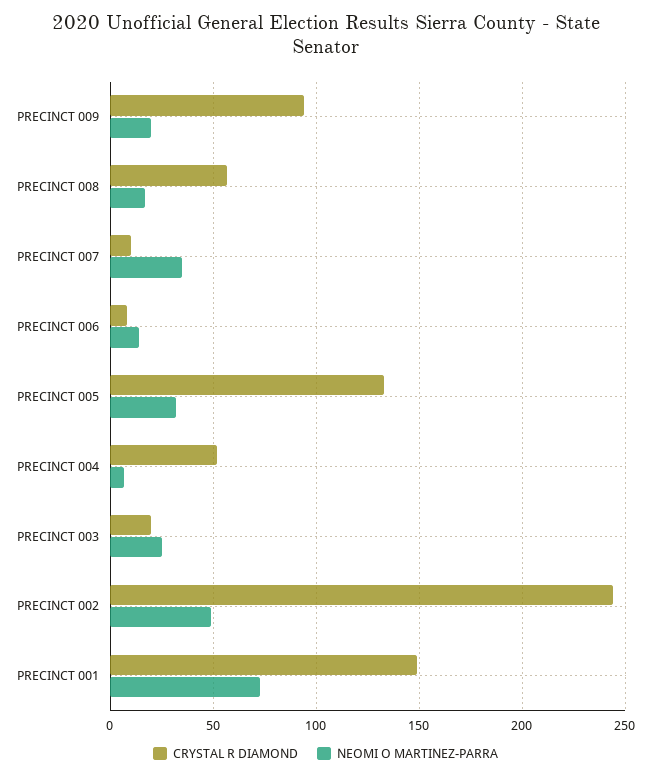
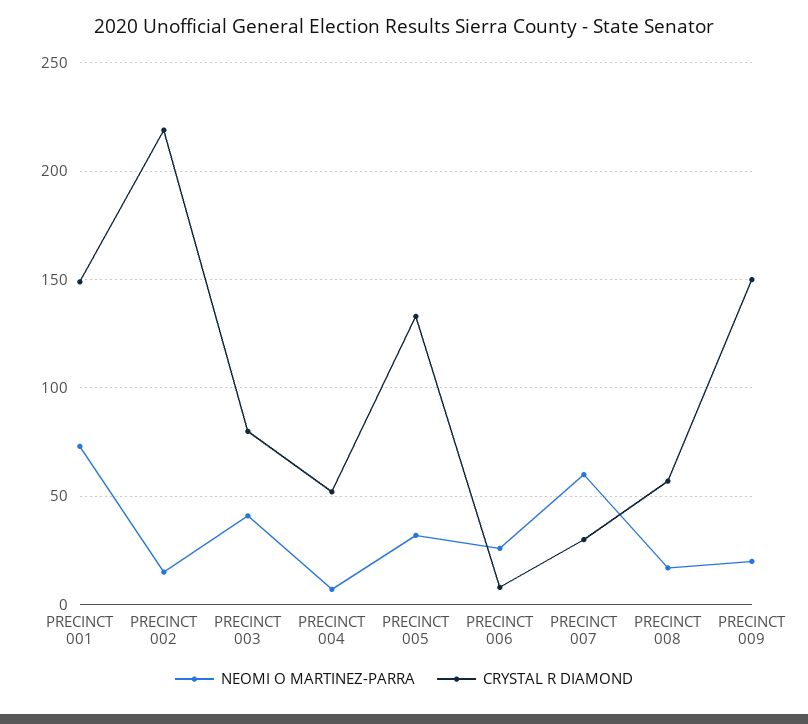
  {
    "CRYSTAL R DIAMOND": {
-     "PRECINCT 009": 95,
+     "PRECINCT 009": 150,
      "PRECINCT 008": 55,
-     "PRECINCT 007": 10,
+     "PRECINCT 007": 30,
      "PRECINCT 006": 10,
      "PRECINCT 005": 135,
      "PRECINCT 004": 50,
-     "PRECINCT 003": 20,
+     "PRECINCT 003": 80,
-     "PRECINCT 002": 245,
+     "PRECINCT 002": 220,
      "PRECINCT 001": 150
    },
    "NEOMI O MARTINEZ-PARRA": {
      "PRECINCT 009": 20,
      "PRECINCT 008": 15,
-     "PRECINCT 007": 35,
+     "PRECINCT 007": 60,
-     "PRECINCT 006": 15,
+     "PRECINCT 006": 25,
      "PRECINCT 005": 30,
      "PRECINCT 004": 5,
-     "PRECINCT 003": 25,
+     "PRECINCT 003": 40,
-     "PRECINCT 002": 50,
+     "PRECINCT 002": 15,
      "PRECINCT 001": 75
    }
  }

